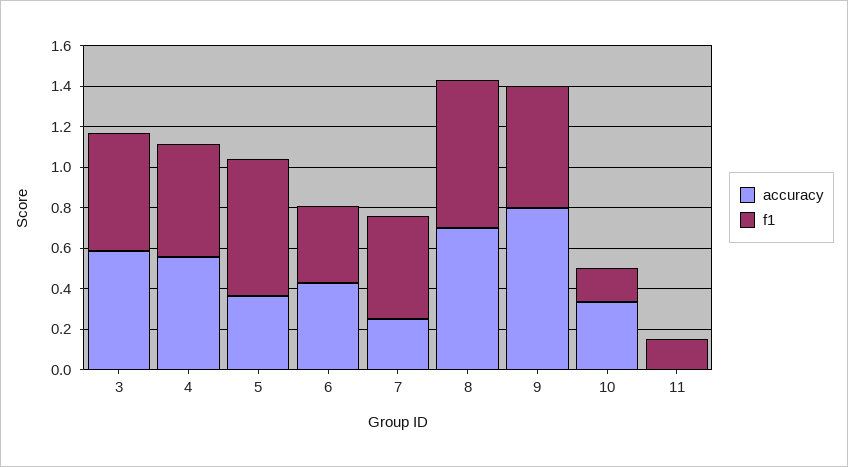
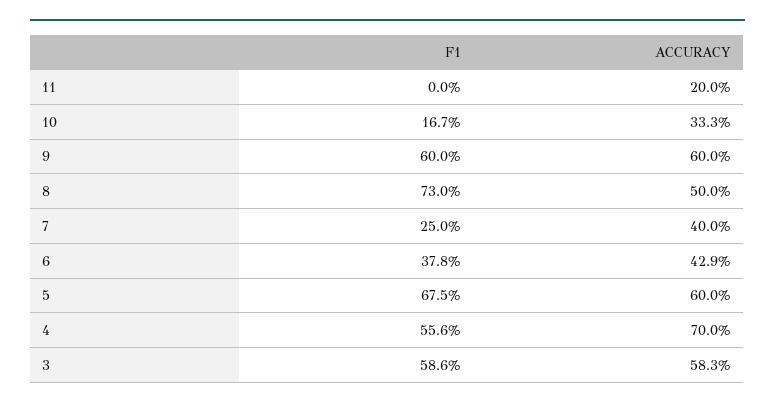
  {
    "accuracy": {
      "3": 0.583,
-     "4": 0.55,
+     "4": 0.7,
-     "5": 0.35,
+     "5": 0.6,
      "6": 0.429,
-     "7": 0.25,
+     "7": 0.4,
-     "8": 0.7,
+     "8": 0.5,
-     "9": 0.8,
+     "9": 0.6,
      "10": 0.333,
-     "11": 0
+     "11": 0.2
    },
    "f1": {
      "3": 0.586,
      "4": 0.556,
      "5": 0.675,
      "6": 0.378,
-     "7": 0.5,
+     "7": 0.25,
      "8": 0.73,
      "9": 0.6,
      "10": 0.167,
-     "11": 0.15
+     "11": 0
    }
  }

